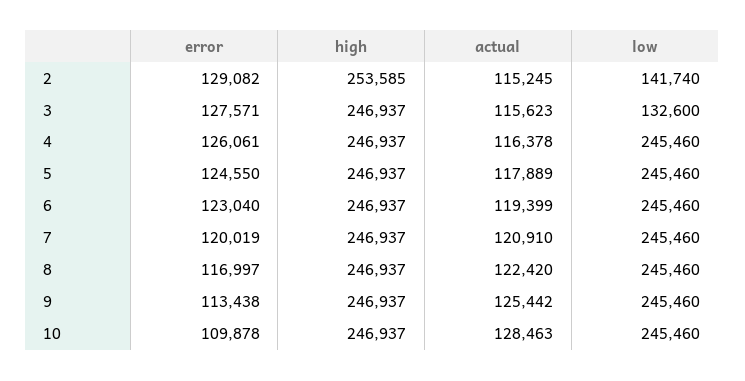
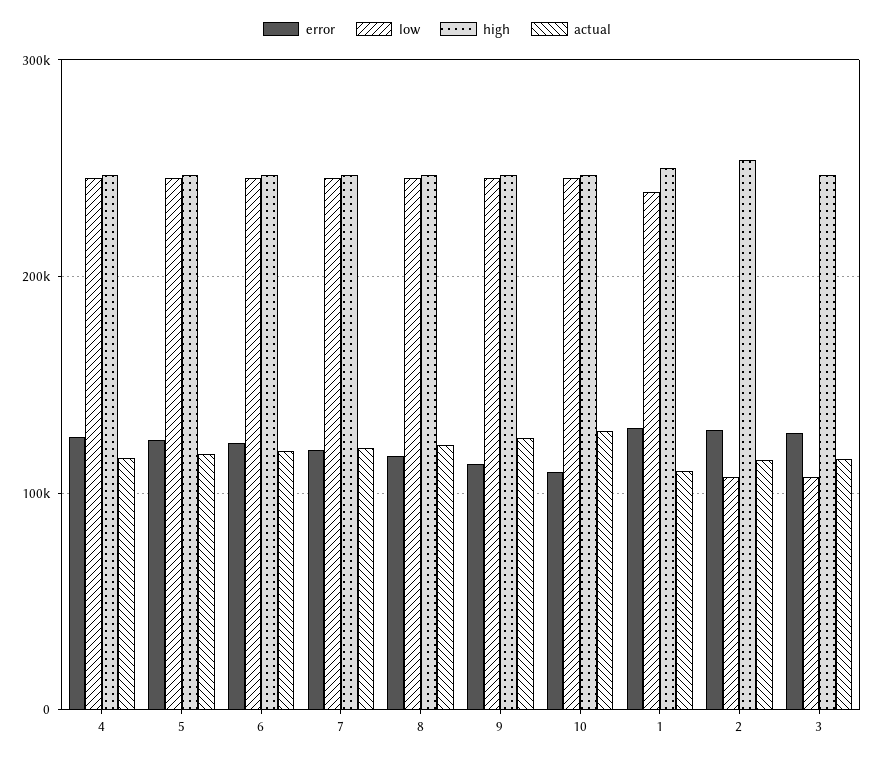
  {
    "error": {
      "2": 129082,
      "3": 127571,
      "4": 126061,
      "5": 124550,
      "6": 123040,
      "7": 120019,
      "8": 116997,
      "9": 113438,
-     "10": 109878
+     "10": 109878,
+     "1": 130000
    },
    "high": {
      "2": 253585,
      "3": 246937,
      "4": 246937,
      "5": 246937,
      "6": 246937,
      "7": 246937,
      "8": 246937,
      "9": 246937,
-     "10": 246937
+     "10": 246937,
+     "1": 250000
    },
    "actual": {
      "2": 115245,
      "3": 115623,
      "4": 116378,
      "5": 117889,
      "6": 119399,
      "7": 120910,
      "8": 122420,
      "9": 125442,
-     "10": 128463
+     "10": 128463,
+     "1": 110000
    },
    "low": {
-     "2": 141740,
+     "2": 110000,
-     "3": 132600,
+     "3": 110000,
      "4": 245460,
      "5": 245460,
      "6": 245460,
      "7": 245460,
      "8": 245460,
      "9": 245460,
-     "10": 245460
+     "10": 245460,
+     "1": 240000
    }
  }

